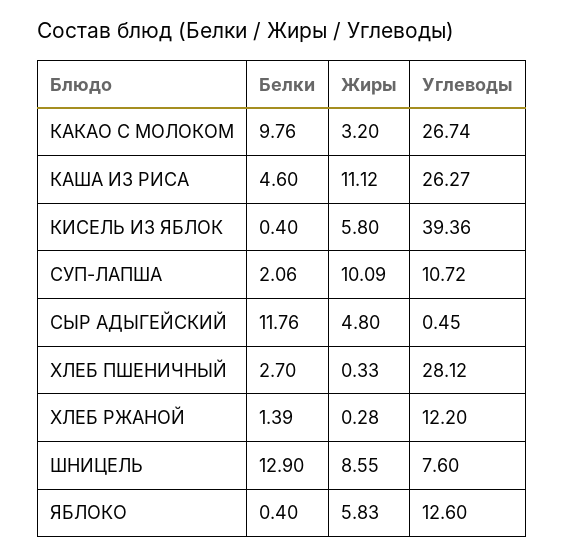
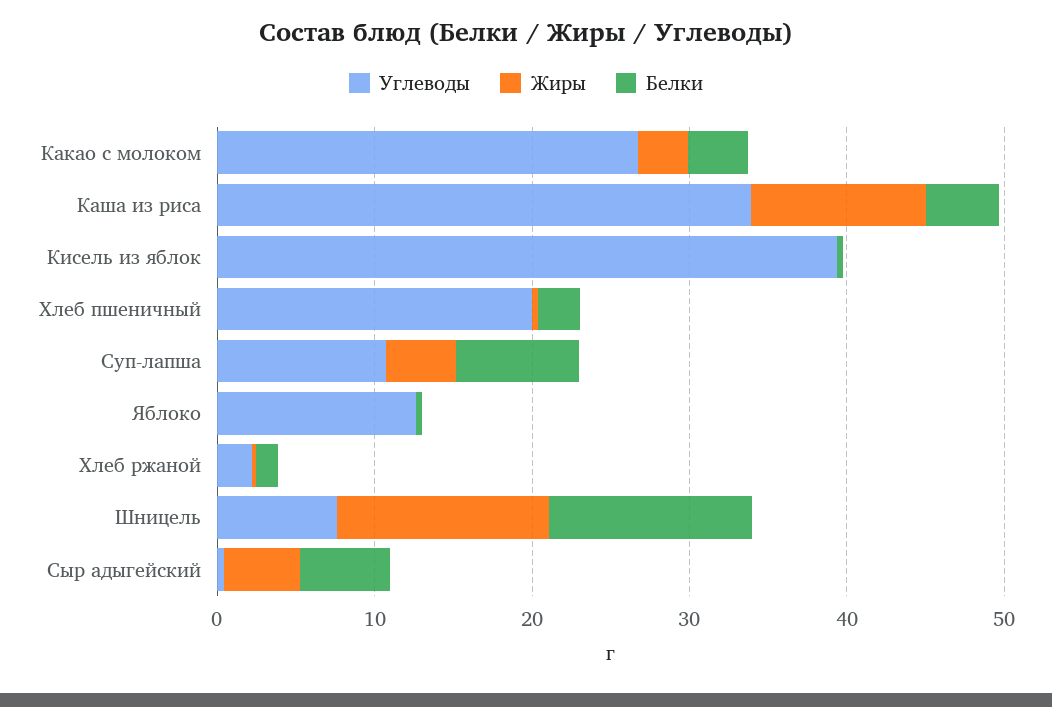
  {
    "Белки": {
-     "КАКАО С МОЛОКОМ": 9.76,
+     "КАКАО С МОЛОКОМ": 4,
      "КАША ИЗ РИСА": 4.6,
      "КИСЕЛЬ ИЗ ЯБЛОК": 0.4,
-     "СУП-ЛАПША": 2.06,
+     "СУП-ЛАПША": 8,
-     "СЫР АДЫГЕЙСКИЙ": 11.76,
+     "СЫР АДЫГЕЙСКИЙ": 6,
      "ХЛЕБ ПШЕНИЧНЫЙ": 2.7,
      "ХЛЕБ РЖАНОЙ": 1.39,
      "ШНИЦЕЛЬ": 12.9,
      "ЯБЛОКО": 0.4
    },
    "Жиры": {
      "КАКАО С МОЛОКОМ": 3.2,
      "КАША ИЗ РИСА": 11.12,
-     "КИСЕЛЬ ИЗ ЯБЛОК": 5.8,
+     "КИСЕЛЬ ИЗ ЯБЛОК": 0,
-     "СУП-ЛАПША": 10.09,
+     "СУП-ЛАПША": 4,
      "СЫР АДЫГЕЙСКИЙ": 4.8,
      "ХЛЕБ ПШЕНИЧНЫЙ": 0.33,
      "ХЛЕБ РЖАНОЙ": 0.28,
-     "ШНИЦЕЛЬ": 8.55,
+     "ШНИЦЕЛЬ": 14,
-     "ЯБЛОКО": 5.83
+     "ЯБЛОКО": 0
    },
    "Углеводы": {
      "КАКАО С МОЛОКОМ": 26.74,
-     "КАША ИЗ РИСА": 26.27,
+     "КАША ИЗ РИСА": 34,
      "КИСЕЛЬ ИЗ ЯБЛОК": 39.36,
      "СУП-ЛАПША": 10.72,
      "СЫР АДЫГЕЙСКИЙ": 0.45,
-     "ХЛЕБ ПШЕНИЧНЫЙ": 28.12,
+     "ХЛЕБ ПШЕНИЧНЫЙ": 20,
-     "ХЛЕБ РЖАНОЙ": 12.2,
+     "ХЛЕБ РЖАНОЙ": 2,
      "ШНИЦЕЛЬ": 7.6,
      "ЯБЛОКО": 12.6
    }
  }

